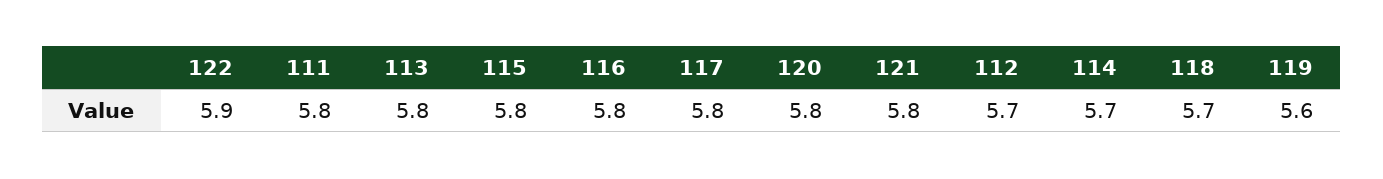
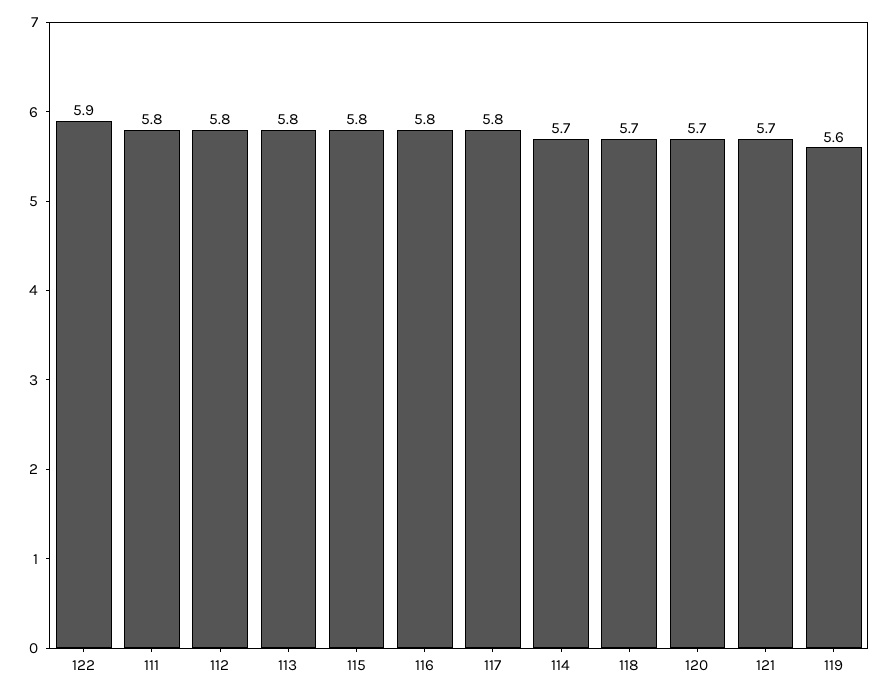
  {
    "122": 5.9,
    "111": 5.8,
    "113": 5.8,
    "115": 5.8,
    "116": 5.8,
    "117": 5.8,
-   "120": 5.8,
+   "120": 5.7,
-   "121": 5.8,
+   "121": 5.7,
-   "112": 5.7,
+   "112": 5.8,
    "114": 5.7,
    "118": 5.7,
    "119": 5.6
  }

